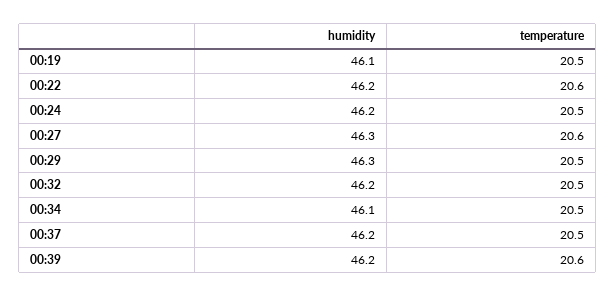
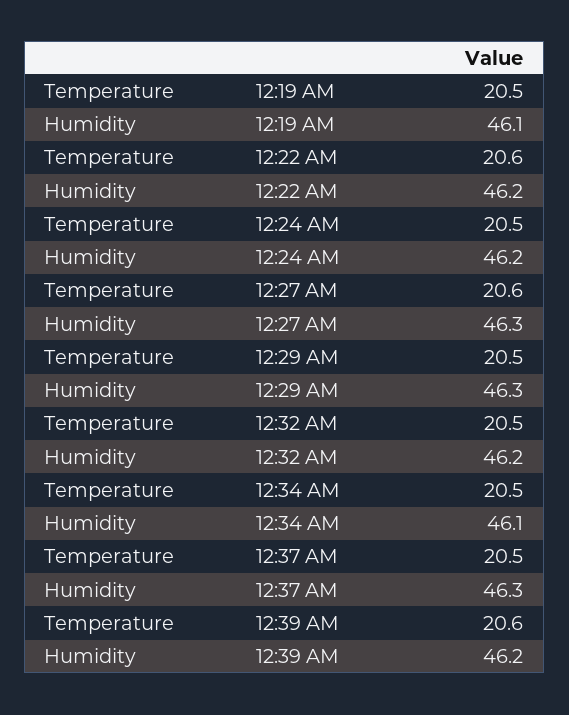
  {
    "humidity": {
      "00:19": 46.1,
      "00:22": 46.2,
      "00:24": 46.2,
      "00:27": 46.3,
      "00:29": 46.3,
      "00:32": 46.2,
      "00:34": 46.1,
-     "00:37": 46.2,
+     "00:37": 46.3,
      "00:39": 46.2
    },
    "temperature": {
      "00:19": 20.5,
      "00:22": 20.6,
      "00:24": 20.5,
      "00:27": 20.6,
      "00:29": 20.5,
      "00:32": 20.5,
      "00:34": 20.5,
      "00:37": 20.5,
      "00:39": 20.6
    }
  }

